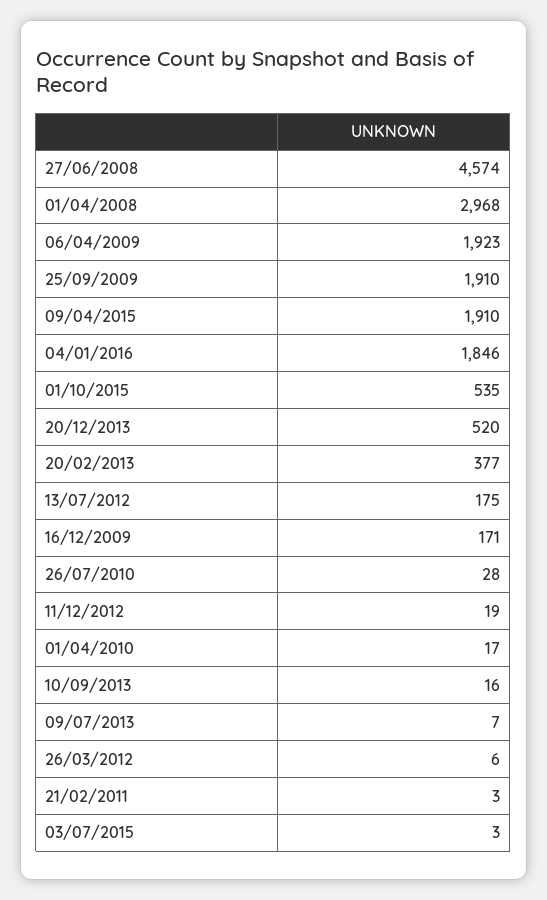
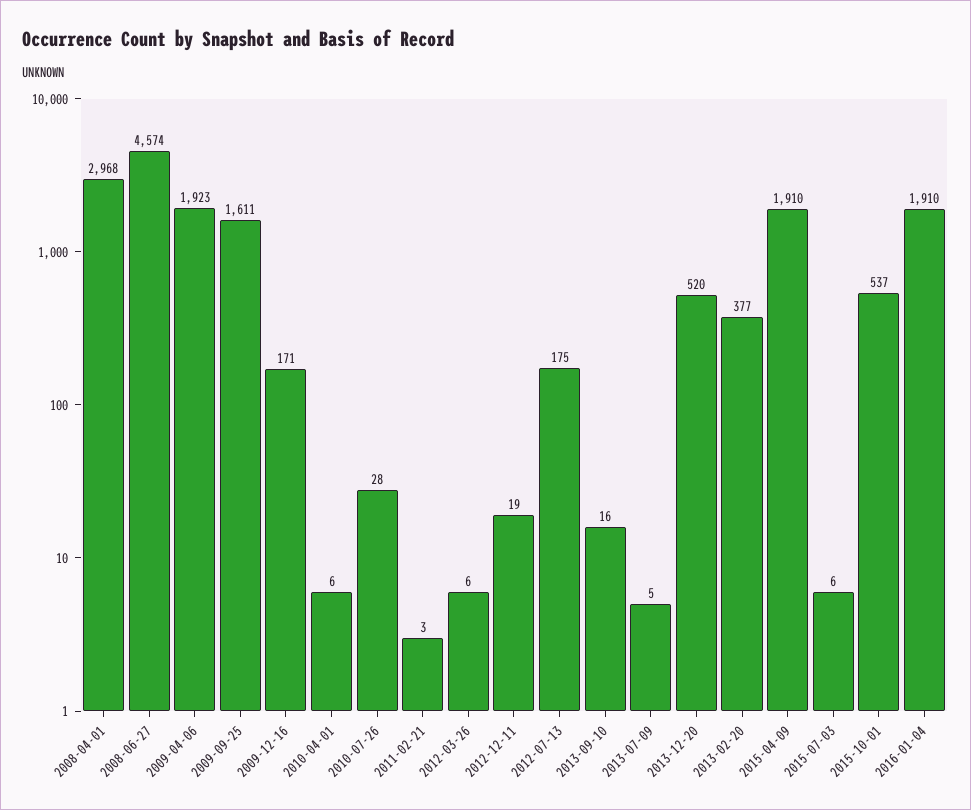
  {
    "27/06/2008": 4574,
    "01/04/2008": 2968,
    "06/04/2009": 1923,
-   "25/09/2009": 1910,
+   "25/09/2009": 1611,
    "09/04/2015": 1910,
-   "04/01/2016": 1846,
+   "04/01/2016": 1910,
-   "01/10/2015": 535,
+   "01/10/2015": 537,
    "20/12/2013": 520,
    "20/02/2013": 377,
    "13/07/2012": 175,
    "16/12/2009": 171,
    "26/07/2010": 28,
    "11/12/2012": 19,
-   "01/04/2010": 17,
+   "01/04/2010": 6,
    "10/09/2013": 16,
-   "09/07/2013": 7,
+   "09/07/2013": 5,
    "26/03/2012": 6,
    "21/02/2011": 3,
-   "03/07/2015": 3
+   "03/07/2015": 6
  }

